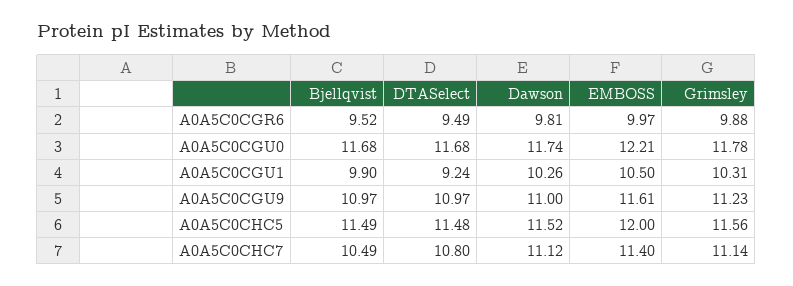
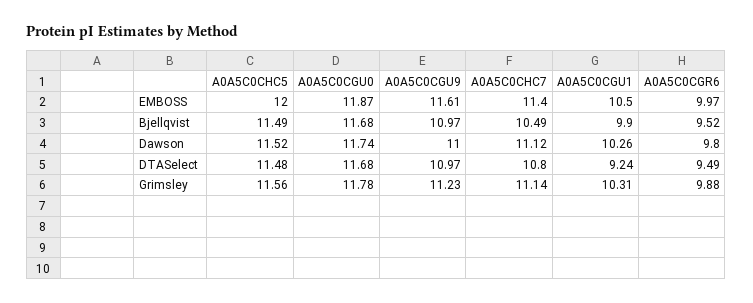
  {
    "Bjellqvist": {
      "A0A5C0CGR6": 9.52,
      "A0A5C0CGU0": 11.68,
      "A0A5C0CGU1": 9.9,
      "A0A5C0CGU9": 10.97,
      "A0A5C0CHC5": 11.49,
      "A0A5C0CHC7": 10.49
    },
    "DTASelect": {
      "A0A5C0CGR6": 9.49,
      "A0A5C0CGU0": 11.68,
      "A0A5C0CGU1": 9.24,
      "A0A5C0CGU9": 10.97,
      "A0A5C0CHC5": 11.48,
      "A0A5C0CHC7": 10.8
    },
    "Dawson": {
-     "A0A5C0CGR6": 9.81,
+     "A0A5C0CGR6": 9.8,
      "A0A5C0CGU0": 11.74,
      "A0A5C0CGU1": 10.26,
      "A0A5C0CGU9": 11,
      "A0A5C0CHC5": 11.52,
      "A0A5C0CHC7": 11.12
    },
    "EMBOSS": {
      "A0A5C0CGR6": 9.97,
-     "A0A5C0CGU0": 12.21,
+     "A0A5C0CGU0": 11.87,
      "A0A5C0CGU1": 10.5,
      "A0A5C0CGU9": 11.61,
      "A0A5C0CHC5": 12,
      "A0A5C0CHC7": 11.4
    },
    "Grimsley": {
      "A0A5C0CGR6": 9.88,
      "A0A5C0CGU0": 11.78,
      "A0A5C0CGU1": 10.31,
      "A0A5C0CGU9": 11.23,
      "A0A5C0CHC5": 11.56,
      "A0A5C0CHC7": 11.14
    }
  }

